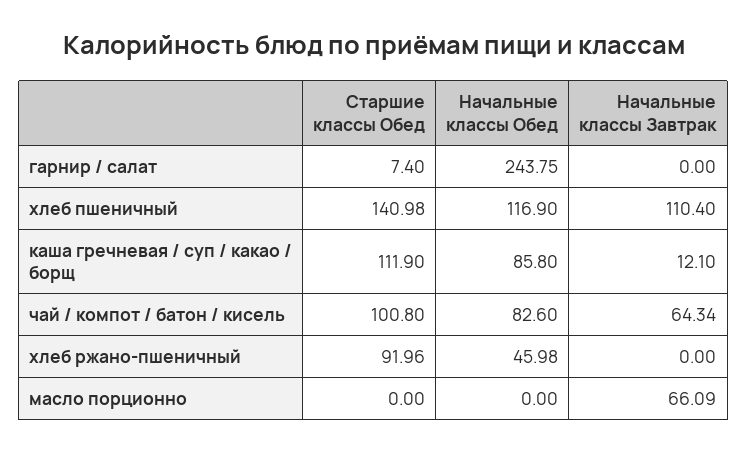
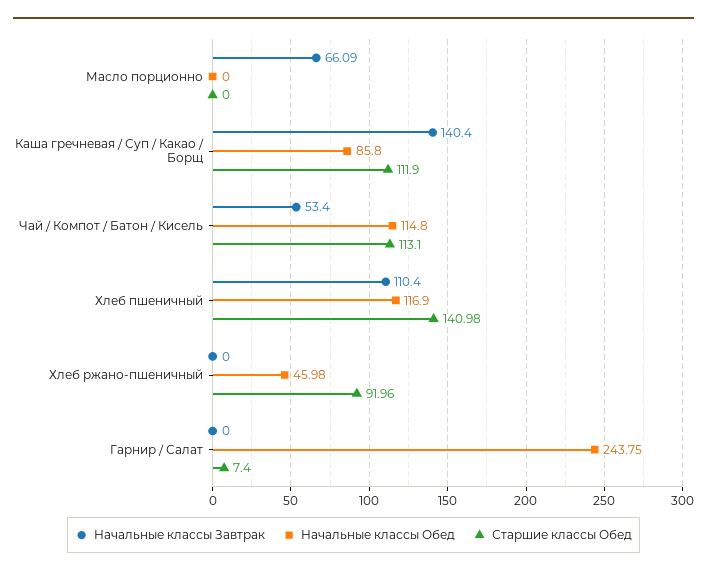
  {
    "Старшие классы Обед": {
      "гарнир / салат": 7.4,
      "хлеб пшеничный": 140.98,
      "каша гречневая / суп / какао / борщ": 111.9,
-     "чай / компот / батон / кисель": 100.8,
+     "чай / компот / батон / кисель": 113.1,
      "хлеб ржано-пшеничный": 91.96,
      "масло порционно": 0
    },
    "Начальные классы Обед": {
      "гарнир / салат": 243.75,
      "хлеб пшеничный": 116.9,
      "каша гречневая / суп / какао / борщ": 85.8,
-     "чай / компот / батон / кисель": 82.6,
+     "чай / компот / батон / кисель": 114.8,
      "хлеб ржано-пшеничный": 45.98,
      "масло порционно": 0
    },
    "Начальные классы Завтрак": {
      "гарнир / салат": 0,
      "хлеб пшеничный": 110.4,
-     "каша гречневая / суп / какао / борщ": 12.1,
+     "каша гречневая / суп / какао / борщ": 140.4,
-     "чай / компот / батон / кисель": 64.34,
+     "чай / компот / батон / кисель": 53.4,
      "хлеб ржано-пшеничный": 0,
      "масло порционно": 66.09
    }
  }

